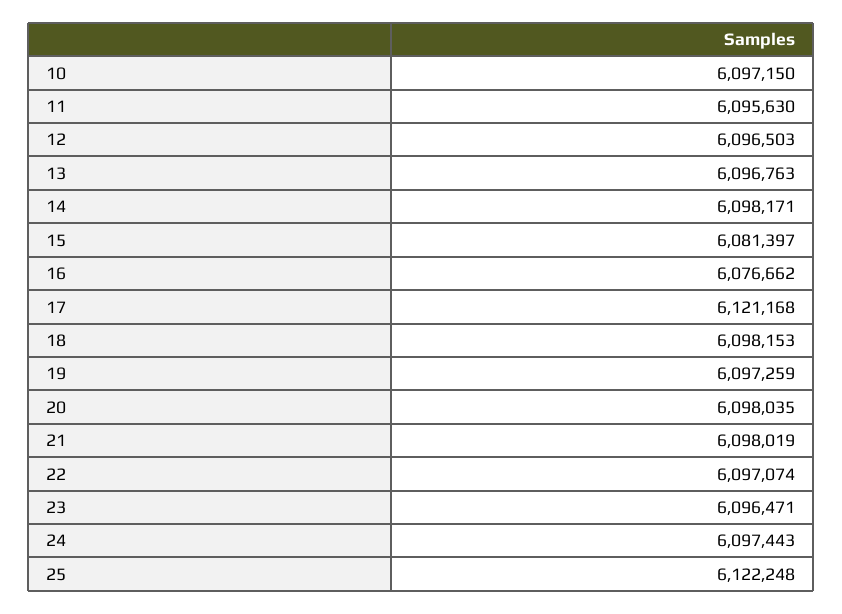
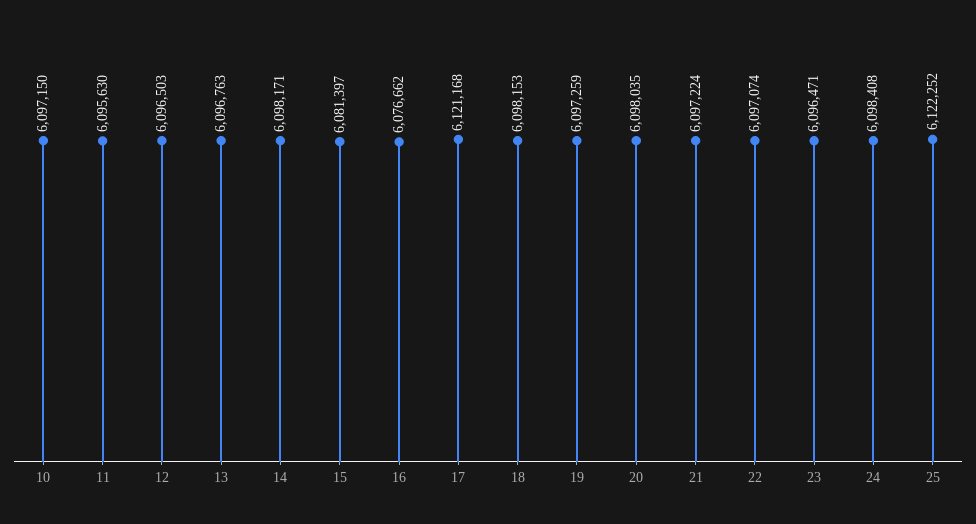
  {
    "10": 6097150,
    "11": 6095630,
    "12": 6096503,
    "13": 6096763,
    "14": 6098171,
    "15": 6081397,
    "16": 6076662,
    "17": 6121168,
    "18": 6098153,
    "19": 6097259,
    "20": 6098035,
-   "21": 6098019,
+   "21": 6097224,
    "22": 6097074,
    "23": 6096471,
-   "24": 6097443,
+   "24": 6098408,
-   "25": 6122248
+   "25": 6122252
  }

